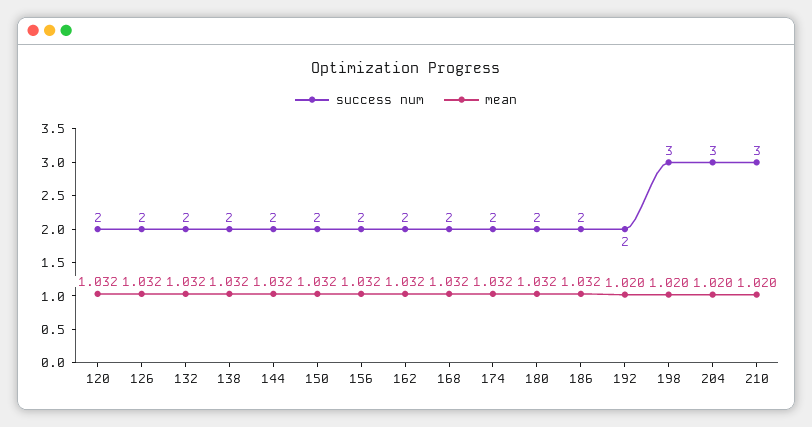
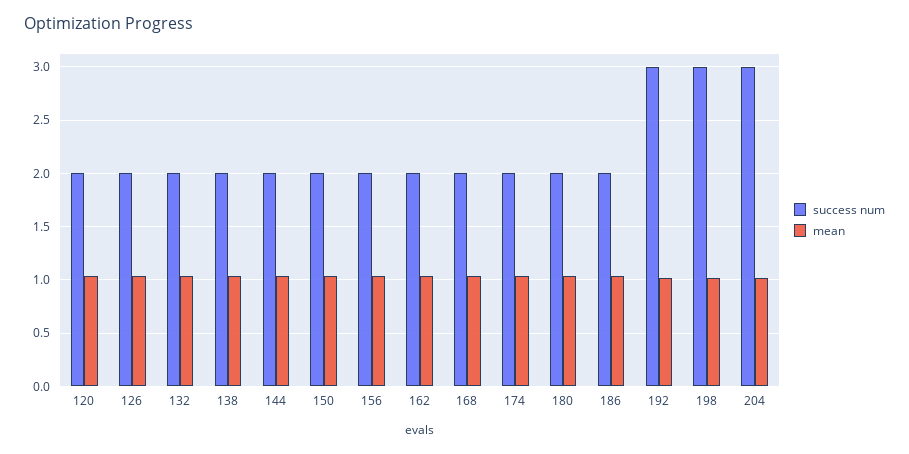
  {
    "success num": {
      "120": 2,
      "126": 2,
      "132": 2,
      "138": 2,
      "144": 2,
      "150": 2,
      "156": 2,
      "162": 2,
      "168": 2,
      "174": 2,
      "180": 2,
      "186": 2,
-     "192": 2,
+     "192": 3,
      "198": 3,
-     "204": 3,
+     "204": 3
-     "210": 3
    },
    "mean": {
      "120": 1.032,
      "126": 1.032,
      "132": 1.032,
      "138": 1.032,
      "144": 1.032,
      "150": 1.032,
      "156": 1.032,
      "162": 1.032,
      "168": 1.032,
      "174": 1.032,
      "180": 1.032,
      "186": 1.032,
      "192": 1.02,
      "198": 1.02,
-     "204": 1.02,
+     "204": 1.02
-     "210": 1.02
    }
  }

